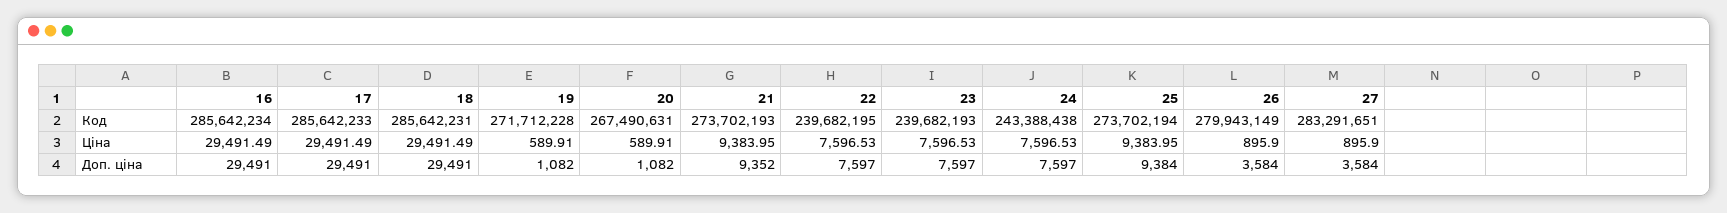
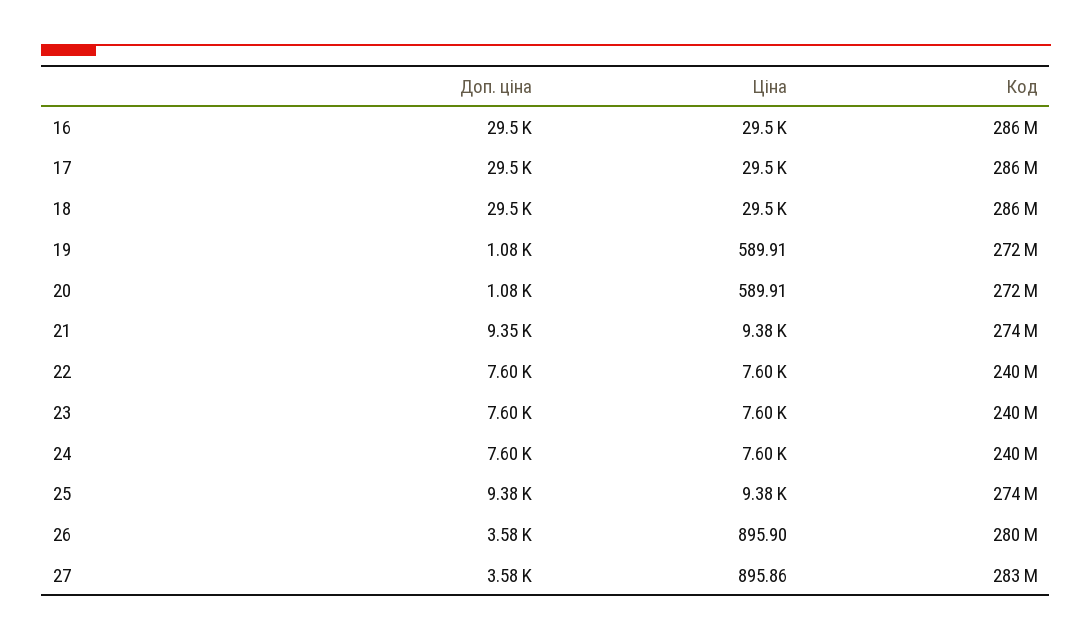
  {
    "16": {
      "Код": 285642234,
      "Ціна": 29491.49,
      "Доп. ціна": 29491
    },
    "17": {
      "Код": 285642233,
      "Ціна": 29491.49,
      "Доп. ціна": 29491
    },
    "18": {
      "Код": 285642231,
      "Ціна": 29491.49,
      "Доп. ціна": 29491
    },
    "19": {
      "Код": 271712228,
      "Ціна": 589.91,
      "Доп. ціна": 1082
    },
    "20": {
-     "Код": 267490631,
+     "Код": 272000000,
      "Ціна": 589.91,
      "Доп. ціна": 1082
    },
    "21": {
      "Код": 273702193,
      "Ціна": 9383.95,
      "Доп. ціна": 9352
    },
    "22": {
      "Код": 239682195,
      "Ціна": 7596.53,
      "Доп. ціна": 7597
    },
    "23": {
      "Код": 239682193,
      "Ціна": 7596.53,
      "Доп. ціна": 7597
    },
    "24": {
-     "Код": 243388438,
+     "Код": 240000000,
      "Ціна": 7596.53,
      "Доп. ціна": 7597
    },
    "25": {
      "Код": 273702194,
      "Ціна": 9383.95,
      "Доп. ціна": 9384
    },
    "26": {
      "Код": 279943149,
      "Ціна": 895.9,
      "Доп. ціна": 3584
    },
    "27": {
      "Код": 283291651,
-     "Ціна": 895.9,
+     "Ціна": 895.86,
      "Доп. ціна": 3584
    }
  }

